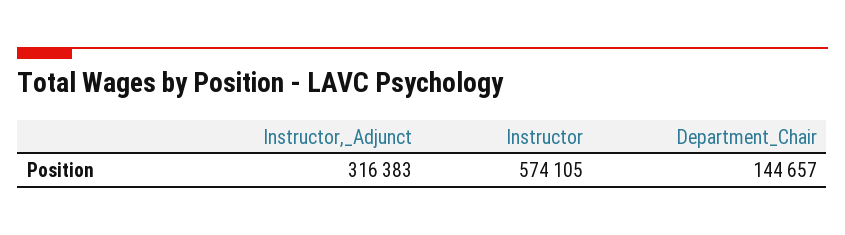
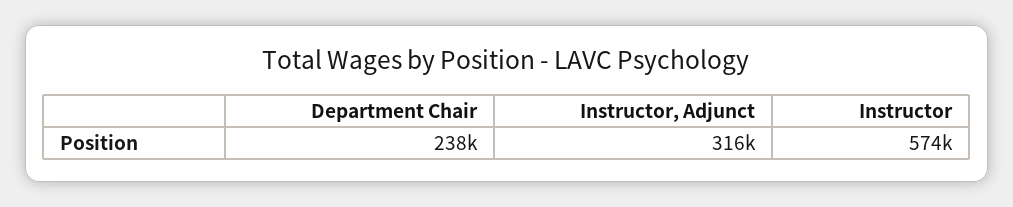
  {
    "Instructor,_Adjunct": 316383,
    "Instructor": 574105,
-   "Department_Chair": 144657
+   "Department_Chair": 238000
  }

